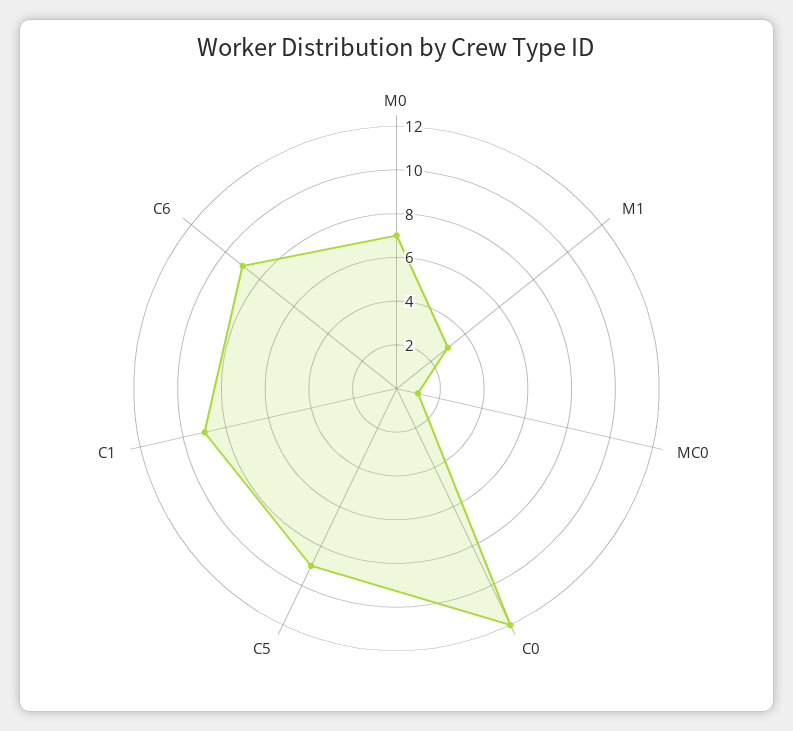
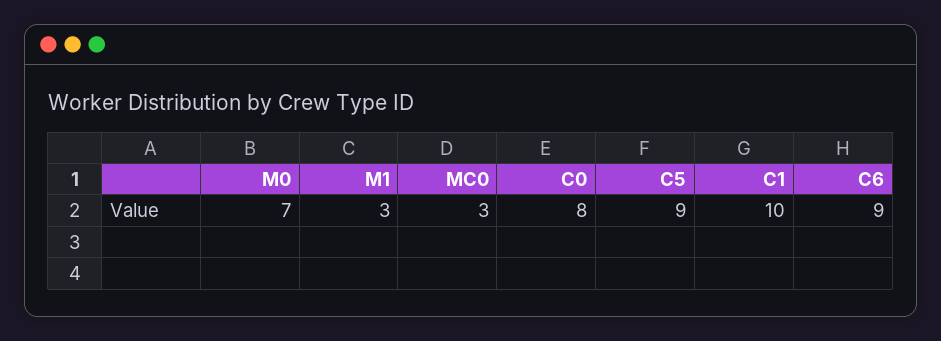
  {
    "M0": 7,
    "M1": 3,
-   "MC0": 1,
+   "MC0": 3,
-   "C0": 12,
+   "C0": 8,
    "C5": 9,
-   "C1": 9,
+   "C1": 10,
    "C6": 9
  }

